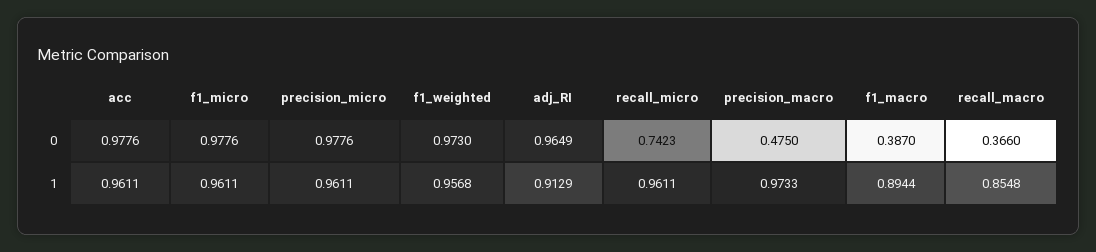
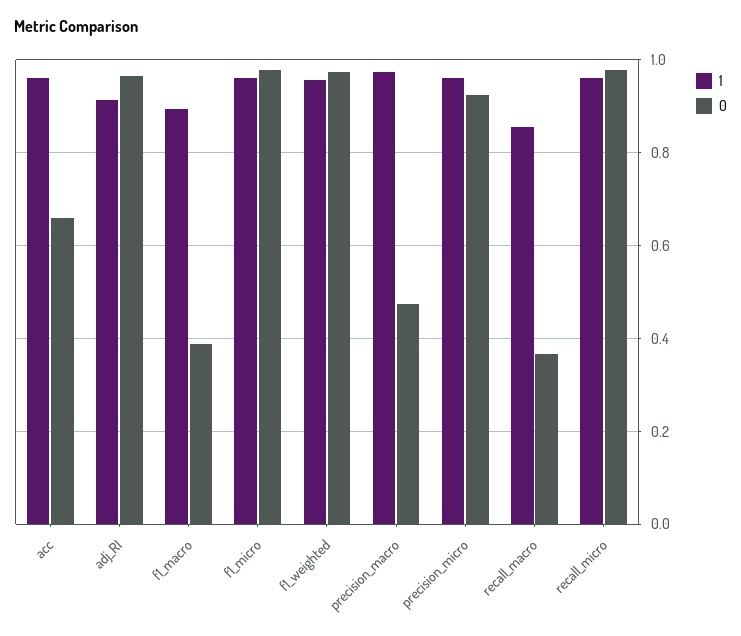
  {
    "0": {
-     "acc": 0.9776,
+     "acc": 0.66,
      "f1_micro": 0.9776,
-     "precision_micro": 0.9776,
+     "precision_micro": 0.92,
      "f1_weighted": 0.973,
      "adj_RI": 0.9649,
-     "recall_micro": 0.7423,
+     "recall_micro": 0.98,
      "precision_macro": 0.475,
      "f1_macro": 0.387,
      "recall_macro": 0.366
    },
    "1": {
      "acc": 0.9611,
      "f1_micro": 0.9611,
      "precision_micro": 0.9611,
      "f1_weighted": 0.9568,
      "adj_RI": 0.9129,
      "recall_micro": 0.9611,
      "precision_macro": 0.9733,
      "f1_macro": 0.8944,
      "recall_macro": 0.8548
    }
  }

